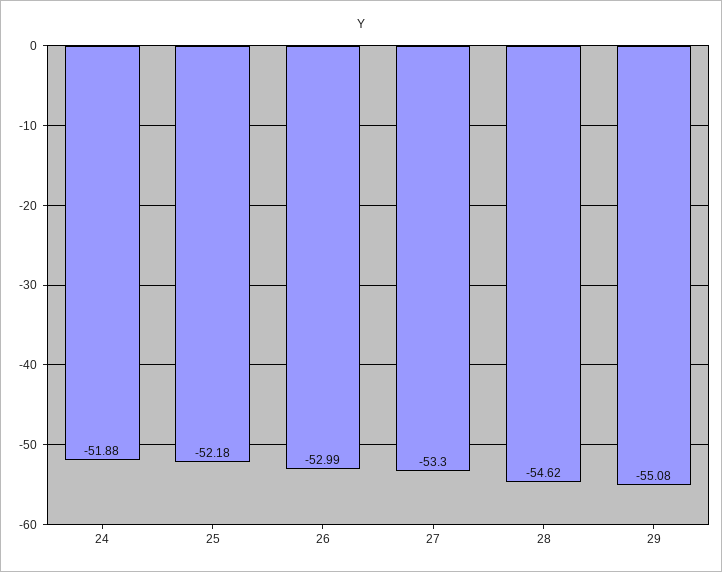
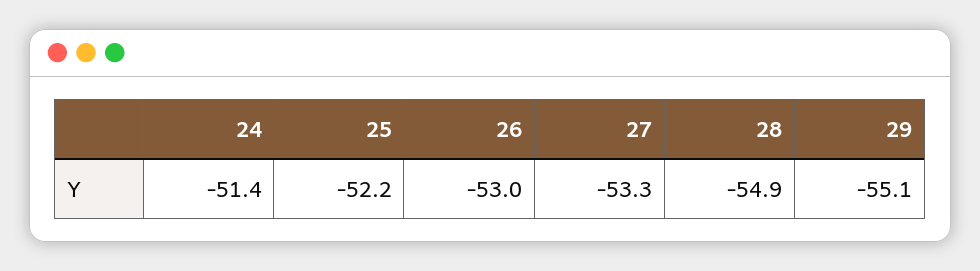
  {
-   "24": -51.88,
+   "24": -51.4,
    "25": -52.18,
    "26": -52.99,
    "27": -53.3,
-   "28": -54.62,
+   "28": -54.9,
    "29": -55.08
  }

